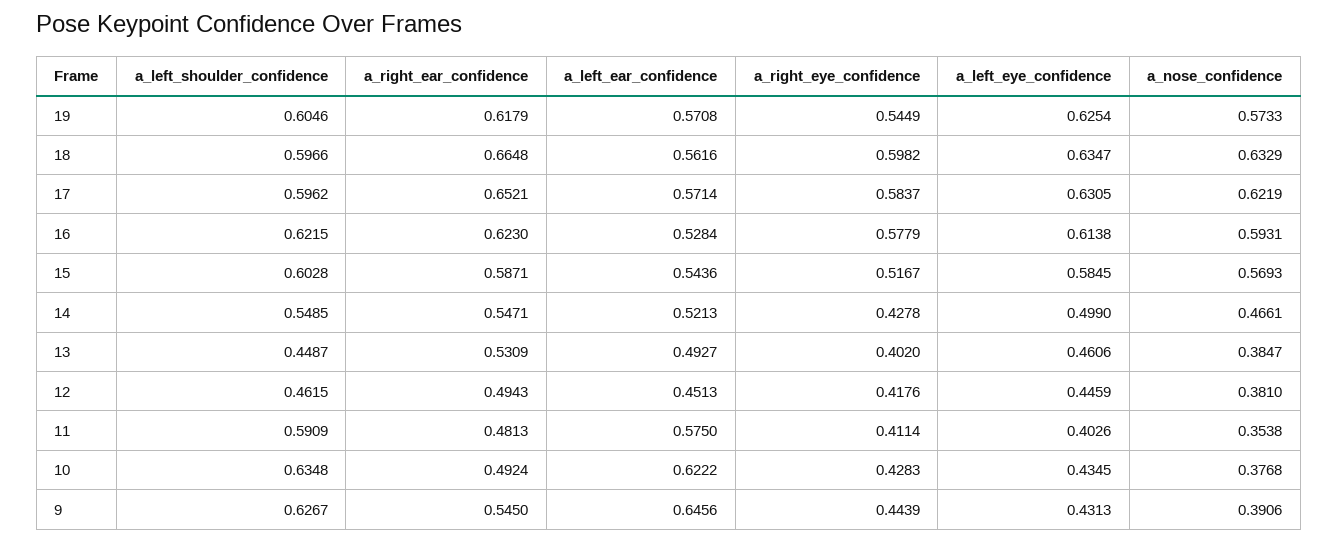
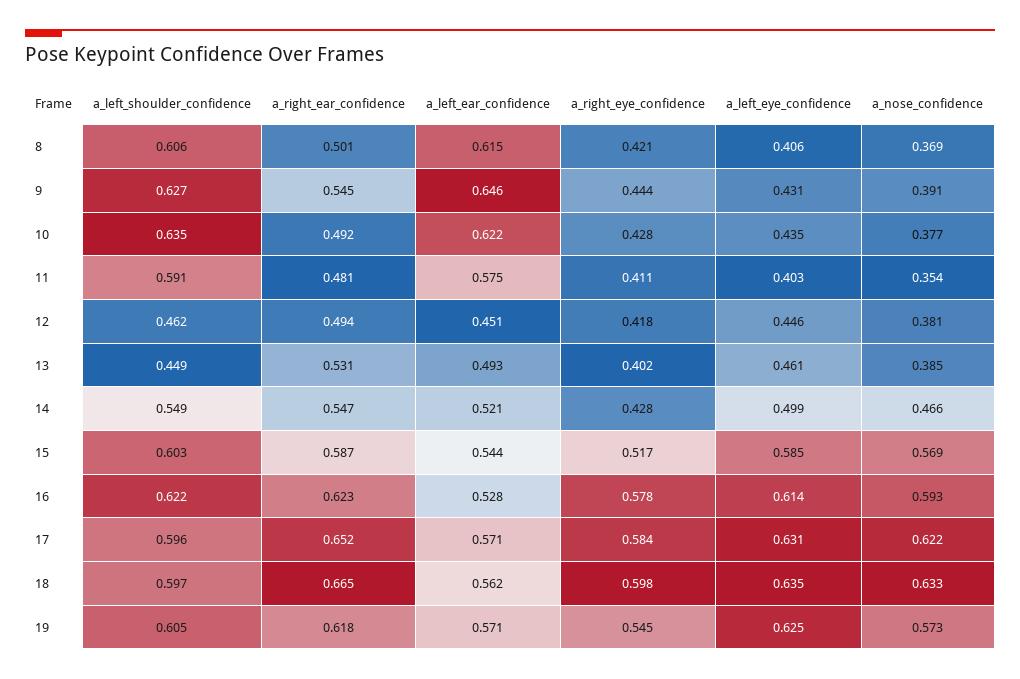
  {
    "a_left_shoulder_confidence": {
      "19": 0.6046,
      "18": 0.5966,
      "17": 0.5962,
      "16": 0.6215,
      "15": 0.6028,
      "14": 0.5485,
      "13": 0.4487,
      "12": 0.4615,
      "11": 0.5909,
      "10": 0.6348,
-     "9": 0.6267
+     "9": 0.6267,
+     "8": 0.606
    },
    "a_right_ear_confidence": {
      "19": 0.6179,
      "18": 0.6648,
      "17": 0.6521,
      "16": 0.623,
      "15": 0.5871,
      "14": 0.5471,
      "13": 0.5309,
      "12": 0.4943,
      "11": 0.4813,
      "10": 0.4924,
-     "9": 0.545
+     "9": 0.545,
+     "8": 0.501
    },
    "a_left_ear_confidence": {
      "19": 0.5708,
      "18": 0.5616,
      "17": 0.5714,
      "16": 0.5284,
      "15": 0.5436,
      "14": 0.5213,
      "13": 0.4927,
      "12": 0.4513,
      "11": 0.575,
      "10": 0.6222,
-     "9": 0.6456
+     "9": 0.6456,
+     "8": 0.615
    },
    "a_right_eye_confidence": {
      "19": 0.5449,
      "18": 0.5982,
      "17": 0.5837,
      "16": 0.5779,
      "15": 0.5167,
      "14": 0.4278,
      "13": 0.402,
      "12": 0.4176,
      "11": 0.4114,
      "10": 0.4283,
-     "9": 0.4439
+     "9": 0.4439,
+     "8": 0.421
    },
    "a_left_eye_confidence": {
      "19": 0.6254,
      "18": 0.6347,
      "17": 0.6305,
      "16": 0.6138,
      "15": 0.5845,
      "14": 0.499,
      "13": 0.4606,
      "12": 0.4459,
      "11": 0.4026,
      "10": 0.4345,
-     "9": 0.4313
+     "9": 0.4313,
+     "8": 0.406
    },
    "a_nose_confidence": {
      "19": 0.5733,
      "18": 0.6329,
      "17": 0.6219,
      "16": 0.5931,
      "15": 0.5693,
      "14": 0.4661,
      "13": 0.3847,
      "12": 0.381,
      "11": 0.3538,
      "10": 0.3768,
-     "9": 0.3906
+     "9": 0.3906,
+     "8": 0.369
    }
  }

